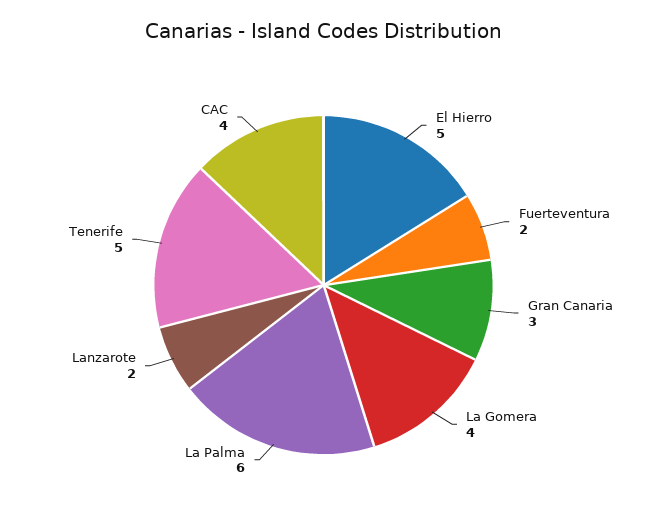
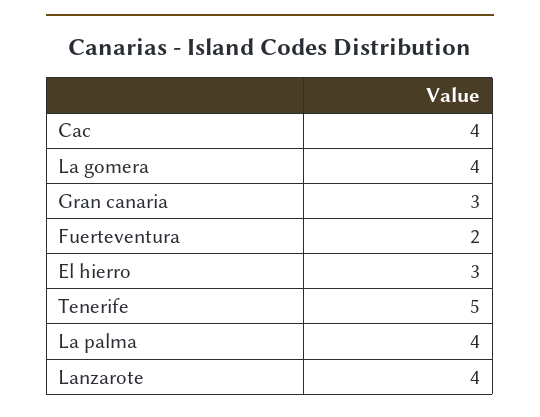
  {
-   "El Hierro": 5,
+   "El Hierro": 3,
    "Fuerteventura": 2,
    "Gran Canaria": 3,
    "La Gomera": 4,
-   "La Palma": 6,
+   "La Palma": 4,
-   "Lanzarote": 2,
+   "Lanzarote": 4,
    "Tenerife": 5,
    "CAC": 4
  }

